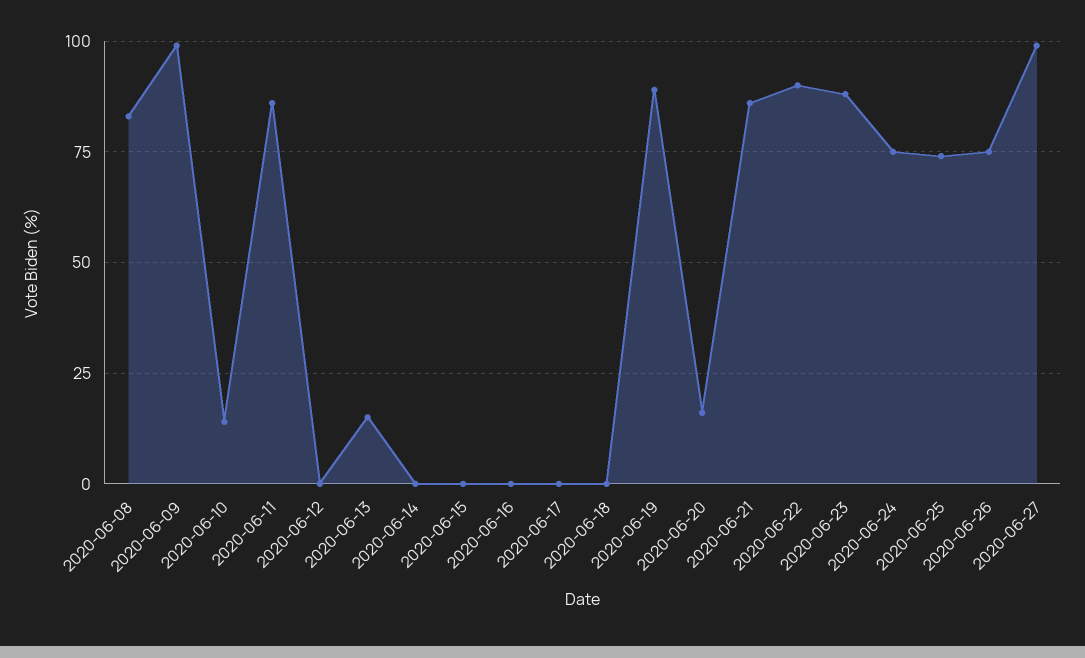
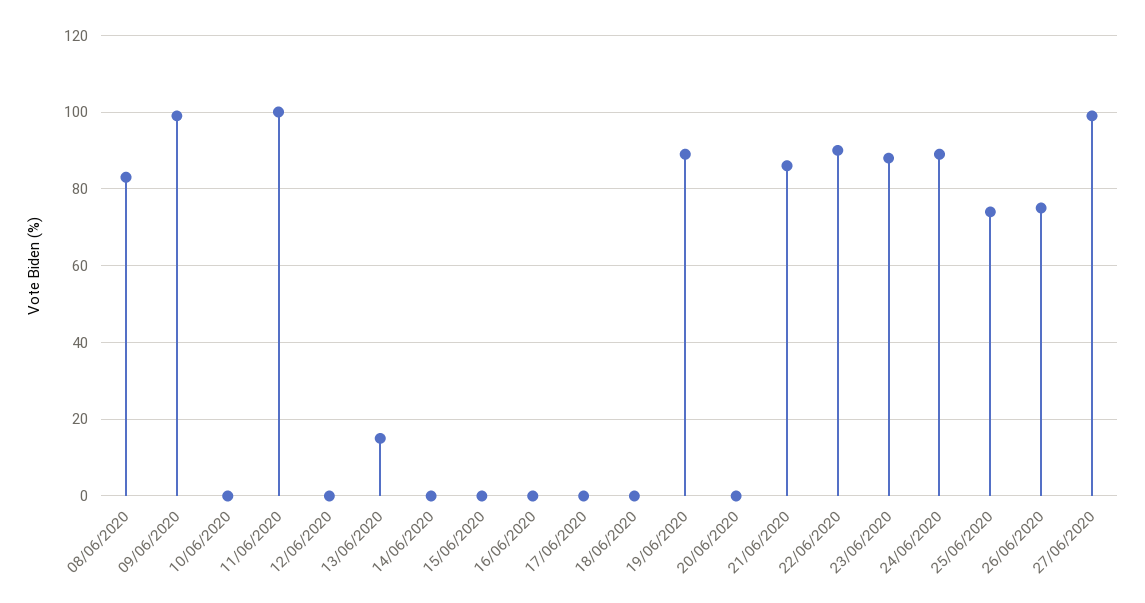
  {
    "2020-06-08": 85,
    "2020-06-09": 100,
-   "2020-06-10": 15,
+   "2020-06-10": 0,
-   "2020-06-11": 85,
+   "2020-06-11": 100,
    "2020-06-12": 0,
    "2020-06-13": 15,
    "2020-06-14": 0,
    "2020-06-15": 0,
    "2020-06-16": 0,
    "2020-06-17": 0,
    "2020-06-18": 0,
    "2020-06-19": 90,
-   "2020-06-20": 15,
+   "2020-06-20": 0,
    "2020-06-21": 85,
    "2020-06-22": 90,
    "2020-06-23": 90,
-   "2020-06-24": 75,
+   "2020-06-24": 90,
    "2020-06-25": 75,
    "2020-06-26": 75,
    "2020-06-27": 100
  }

